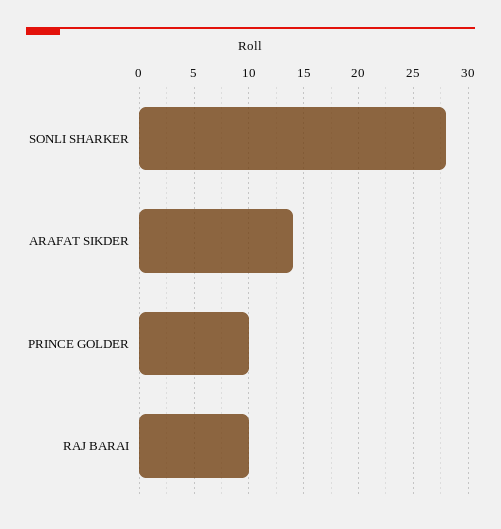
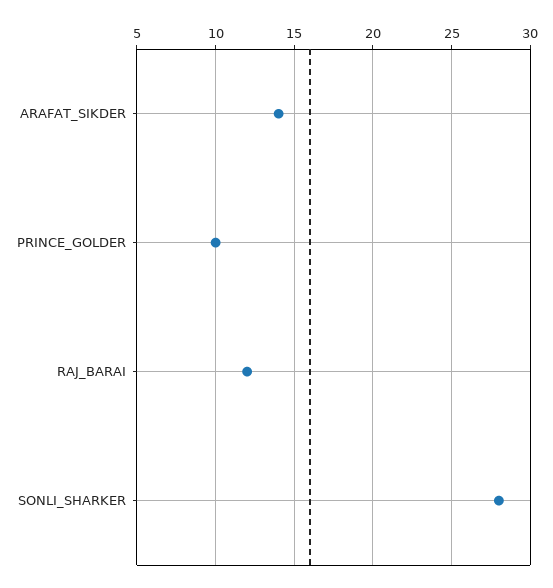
  {
    "SONLI SHARKER": 28,
    "ARAFAT SIKDER": 14,
    "PRINCE GOLDER": 10,
-   "RAJ BARAI": 10
+   "RAJ BARAI": 12
  }

